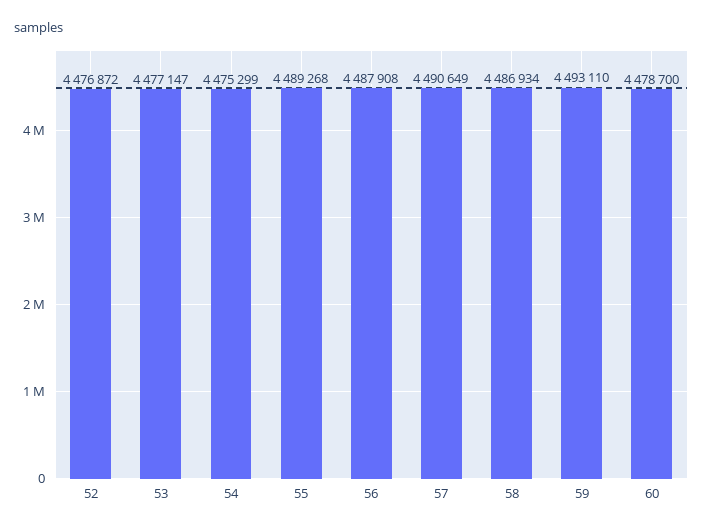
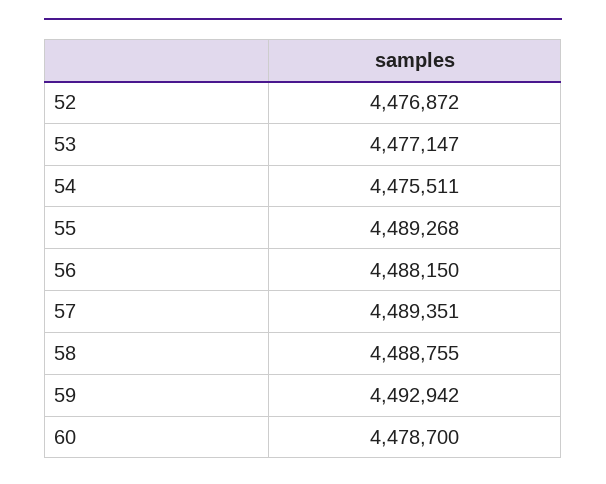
  {
    "52": 4476872,
    "53": 4477147,
-   "54": 4475299,
+   "54": 4475511,
    "55": 4489268,
-   "56": 4487908,
+   "56": 4488150,
-   "57": 4490649,
+   "57": 4489351,
-   "58": 4486934,
+   "58": 4488755,
-   "59": 4493110,
+   "59": 4492942,
    "60": 4478700
  }

